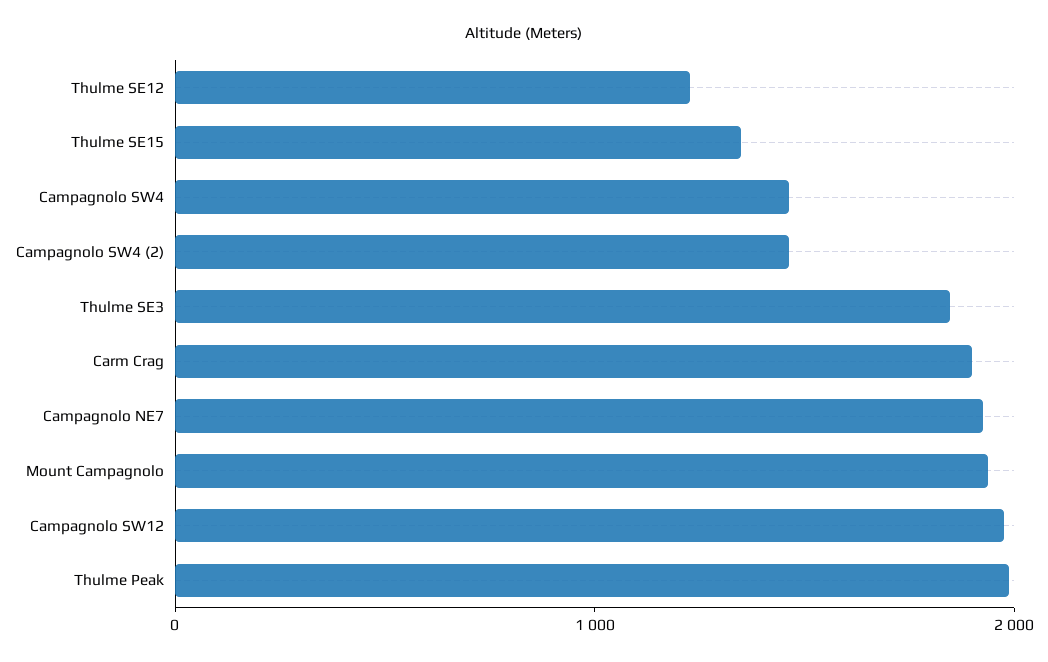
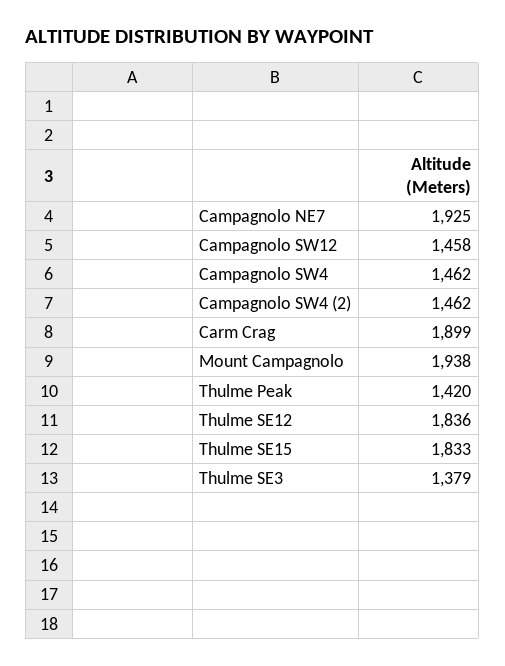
  {
-   "Thulme SE12": 1200,
+   "Thulme SE12": 1836,
-   "Thulme SE15": 1400,
+   "Thulme SE15": 1833,
    "Campagnolo SW4": 1462,
    "Campagnolo SW4 (2)": 1462,
-   "Thulme SE3": 1800,
+   "Thulme SE3": 1379,
    "Carm Crag": 1899,
    "Campagnolo NE7": 1925,
    "Mount Campagnolo": 1938,
-   "Campagnolo SW12": 2000,
+   "Campagnolo SW12": 1458,
-   "Thulme Peak": 2000
+   "Thulme Peak": 1420
  }

